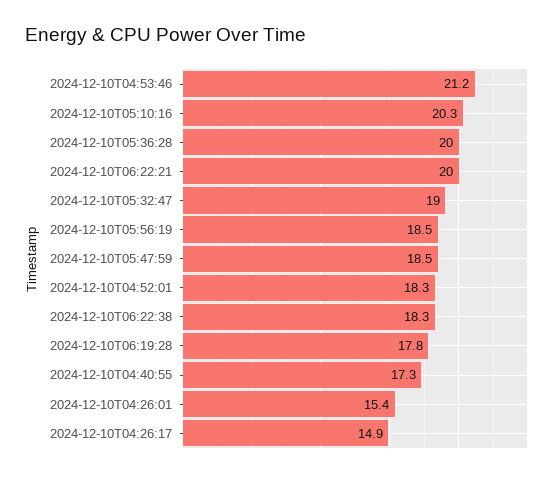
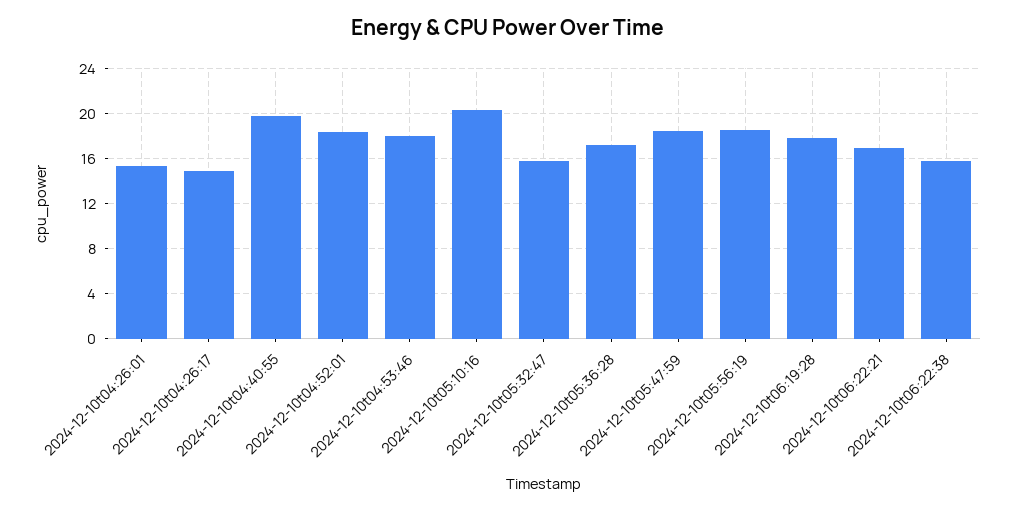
  {
-   "2024-12-10T04:53:46": 21.2,
+   "2024-12-10T04:53:46": 18,
    "2024-12-10T05:10:16": 20.3,
-   "2024-12-10T05:36:28": 20,
+   "2024-12-10T05:36:28": 17,
-   "2024-12-10T06:22:21": 20,
+   "2024-12-10T06:22:21": 17,
-   "2024-12-10T05:32:47": 19,
+   "2024-12-10T05:32:47": 16,
    "2024-12-10T05:56:19": 18.5,
    "2024-12-10T05:47:59": 18.5,
    "2024-12-10T04:52:01": 18.3,
-   "2024-12-10T06:22:38": 18.3,
+   "2024-12-10T06:22:38": 16,
    "2024-12-10T06:19:28": 17.8,
-   "2024-12-10T04:40:55": 17.3,
+   "2024-12-10T04:40:55": 20,
    "2024-12-10T04:26:01": 15.4,
    "2024-12-10T04:26:17": 14.9
  }

